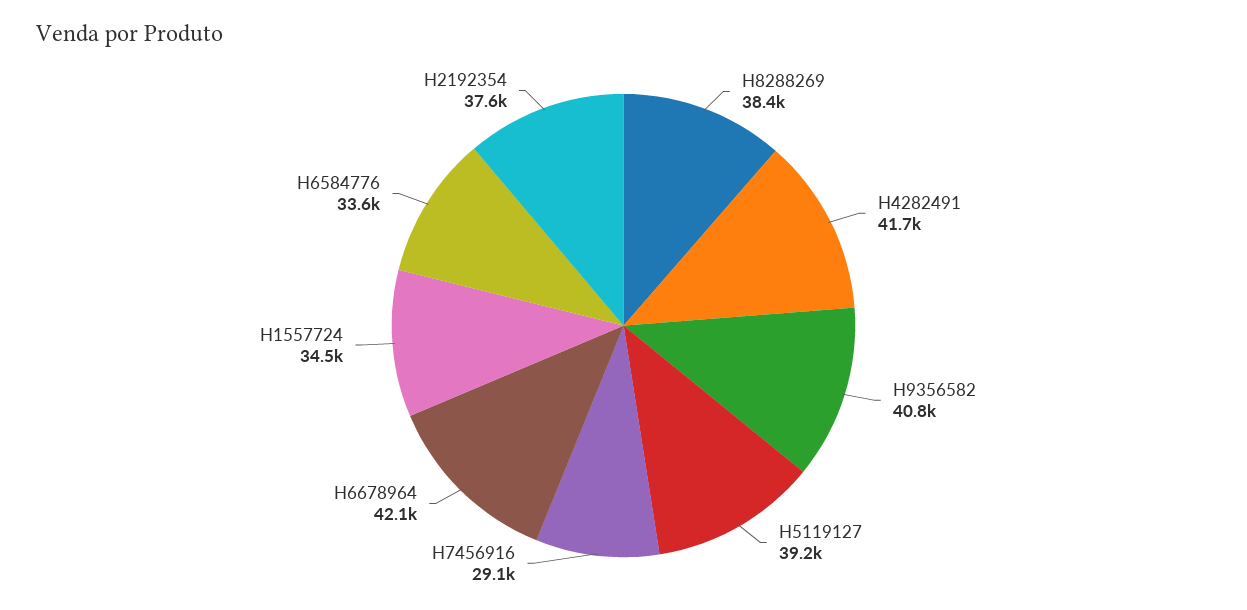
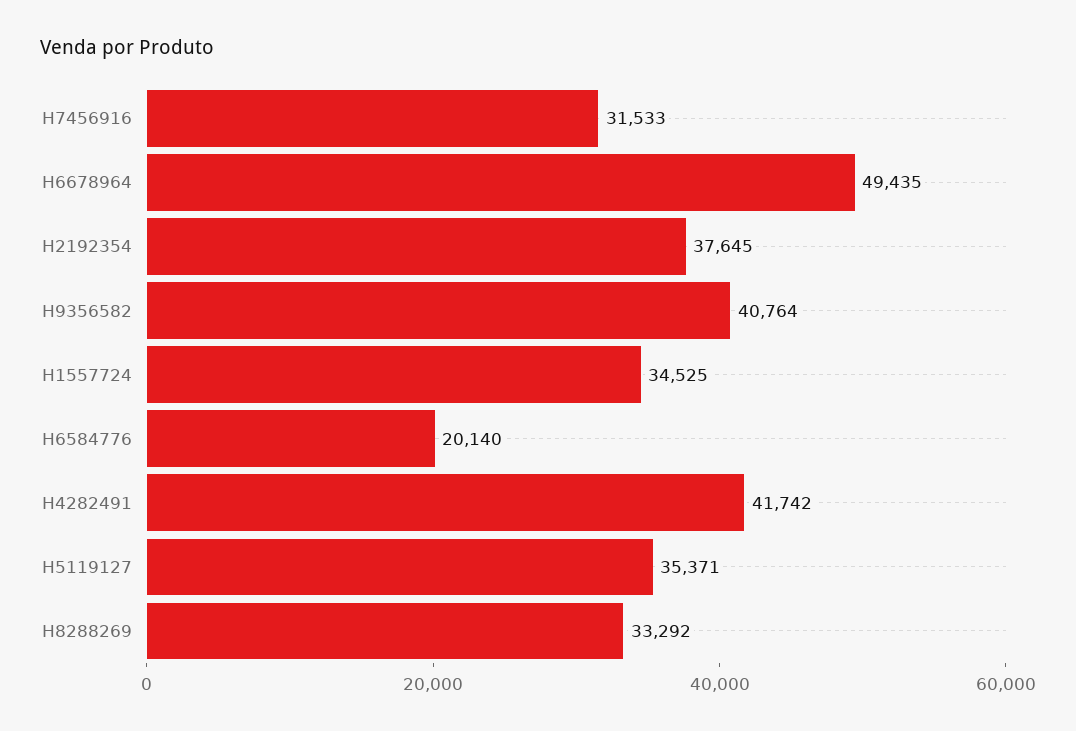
  {
-   "H8288269": 38400,
+   "H8288269": 33292,
    "H4282491": 41742,
    "H9356582": 40764,
-   "H5119127": 39200,
+   "H5119127": 35371,
-   "H7456916": 29100,
+   "H7456916": 31533,
-   "H6678964": 42100,
+   "H6678964": 49435,
    "H1557724": 34525,
-   "H6584776": 33600,
+   "H6584776": 20140,
    "H2192354": 37645
  }

